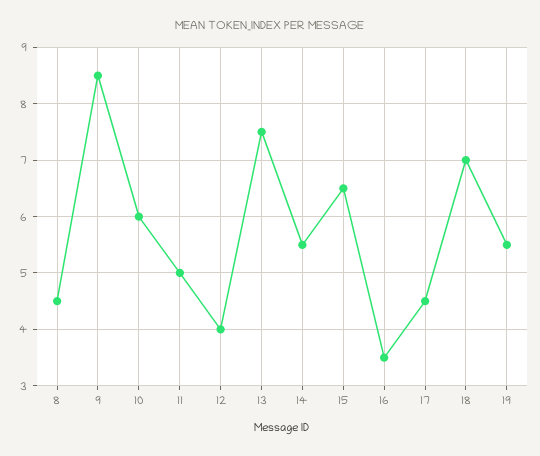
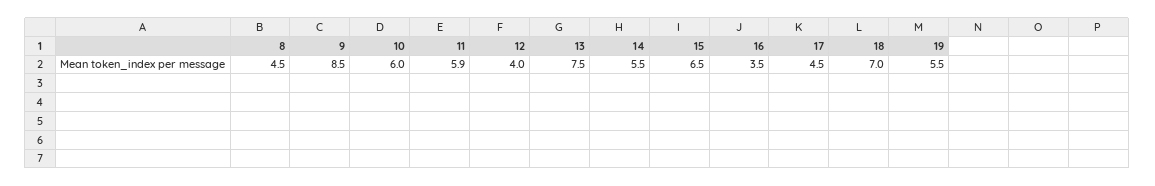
  {
    "8": 4.5,
    "9": 8.5,
    "10": 6,
-   "11": 5,
+   "11": 5.9,
    "12": 4,
    "13": 7.5,
    "14": 5.5,
    "15": 6.5,
    "16": 3.5,
    "17": 4.5,
    "18": 7,
    "19": 5.5
  }

